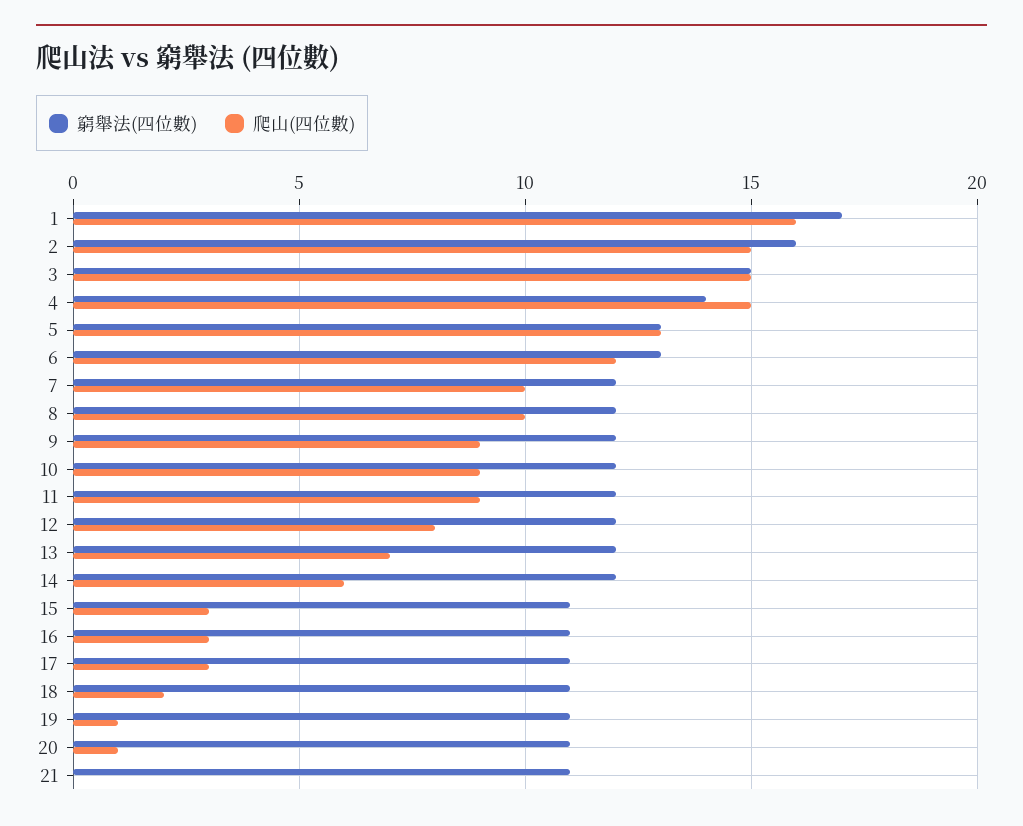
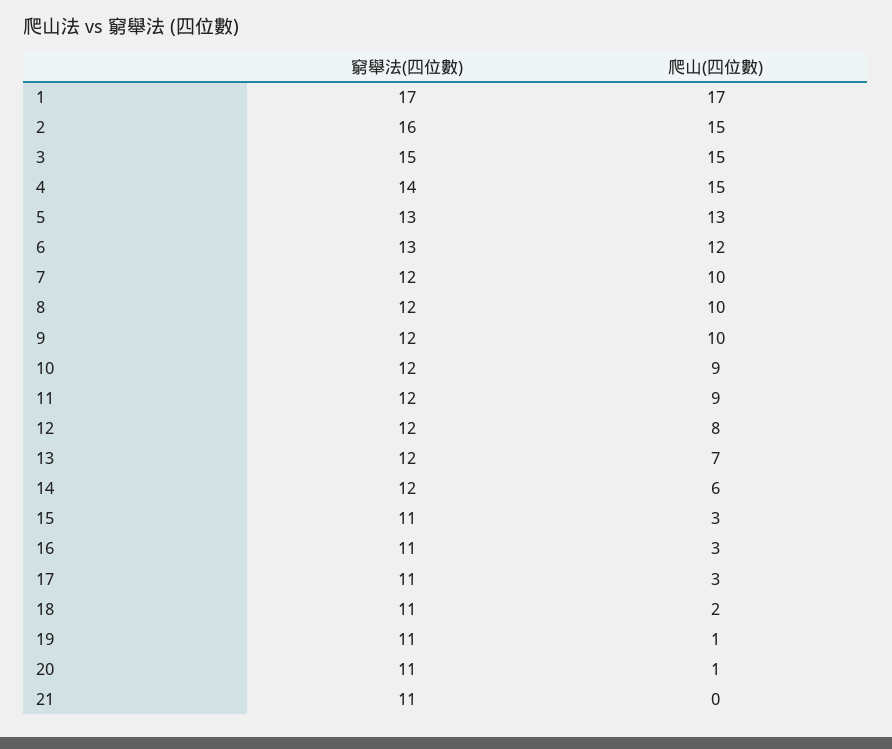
  {
    "窮舉法(四位數)": {
      "1": 17,
      "2": 16,
      "3": 15,
      "4": 14,
      "5": 13,
      "6": 13,
      "7": 12,
      "8": 12,
      "9": 12,
      "10": 12,
      "11": 12,
      "12": 12,
      "13": 12,
      "14": 12,
      "15": 11,
      "16": 11,
      "17": 11,
      "18": 11,
      "19": 11,
      "20": 11,
      "21": 11
    },
    "爬山(四位數)": {
-     "1": 16,
+     "1": 17,
      "2": 15,
      "3": 15,
      "4": 15,
      "5": 13,
      "6": 12,
      "7": 10,
      "8": 10,
-     "9": 9,
+     "9": 10,
      "10": 9,
      "11": 9,
      "12": 8,
      "13": 7,
      "14": 6,
      "15": 3,
      "16": 3,
      "17": 3,
      "18": 2,
      "19": 1,
      "20": 1,
      "21": 0
    }
  }

